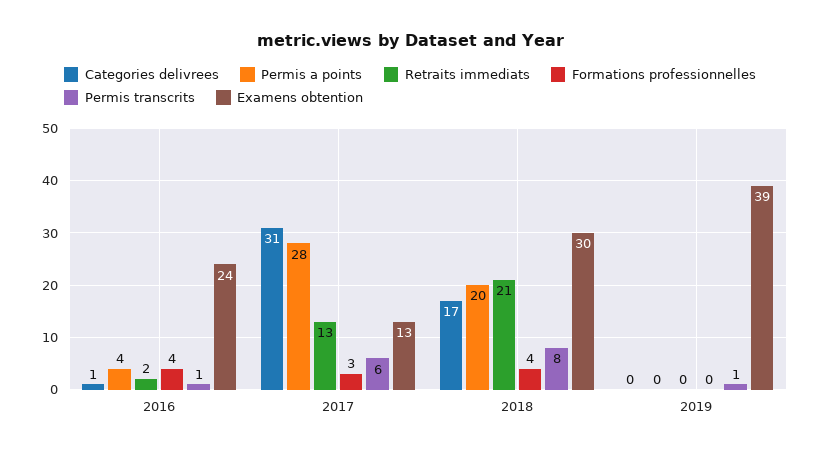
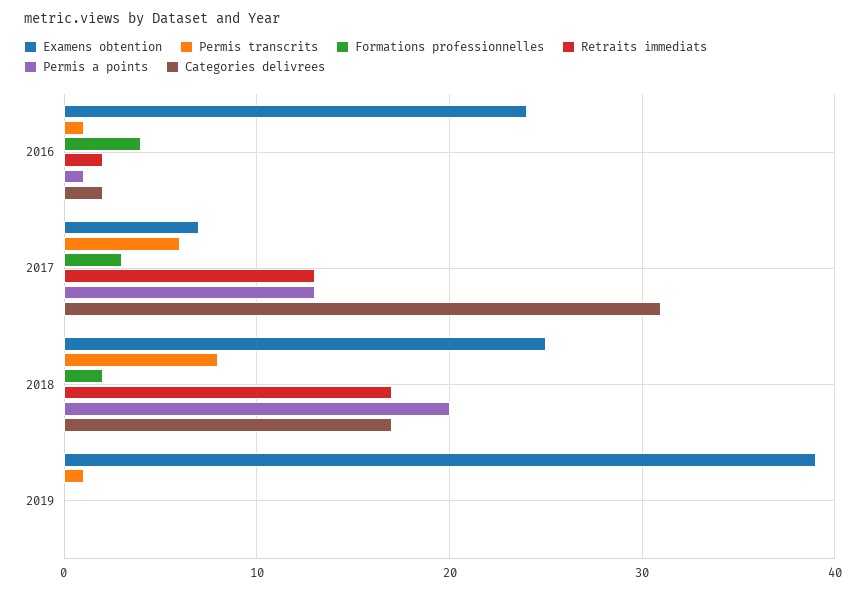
  {
    "Categories delivrees": {
-     "2016": 1,
+     "2016": 2,
      "2017": 31,
      "2018": 17,
      "2019": 0
    },
    "Permis a points": {
-     "2016": 4,
+     "2016": 1,
-     "2017": 28,
+     "2017": 13,
      "2018": 20,
      "2019": 0
    },
    "Retraits immediats": {
      "2016": 2,
      "2017": 13,
-     "2018": 21,
+     "2018": 17,
      "2019": 0
    },
    "Formations professionnelles": {
      "2016": 4,
      "2017": 3,
-     "2018": 4,
+     "2018": 2,
      "2019": 0
    },
    "Permis transcrits": {
      "2016": 1,
      "2017": 6,
      "2018": 8,
      "2019": 1
    },
    "Examens obtention": {
      "2016": 24,
-     "2017": 13,
+     "2017": 7,
-     "2018": 30,
+     "2018": 25,
      "2019": 39
    }
  }

